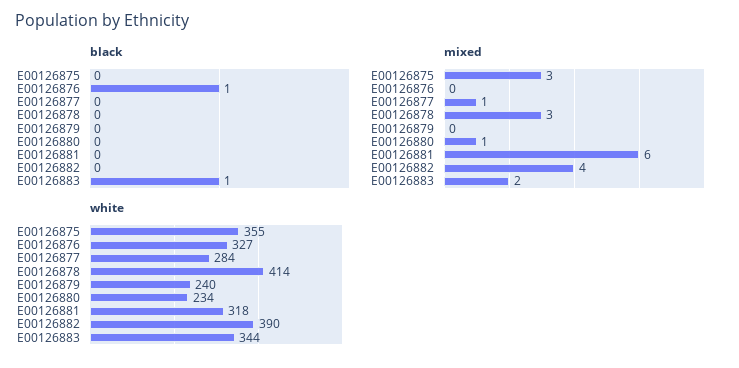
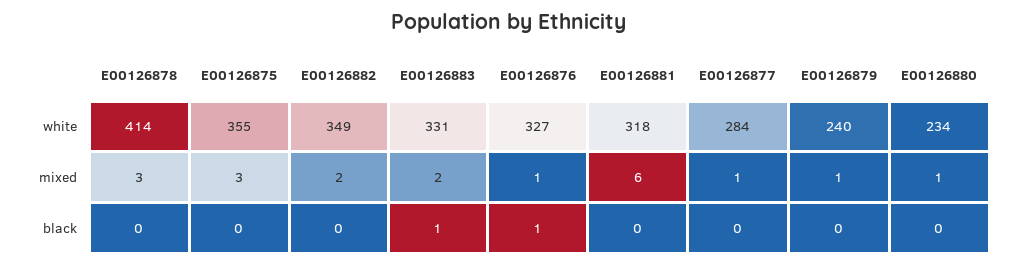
  {
    "black": {
      "E00126875": 0,
      "E00126876": 1,
      "E00126877": 0,
      "E00126878": 0,
      "E00126879": 0,
      "E00126880": 0,
      "E00126881": 0,
      "E00126882": 0,
      "E00126883": 1
    },
    "mixed": {
      "E00126875": 3,
-     "E00126876": 0,
+     "E00126876": 1,
      "E00126877": 1,
      "E00126878": 3,
-     "E00126879": 0,
+     "E00126879": 1,
      "E00126880": 1,
      "E00126881": 6,
-     "E00126882": 4,
+     "E00126882": 2,
      "E00126883": 2
    },
    "white": {
      "E00126875": 355,
      "E00126876": 327,
      "E00126877": 284,
      "E00126878": 414,
      "E00126879": 240,
      "E00126880": 234,
      "E00126881": 318,
-     "E00126882": 390,
+     "E00126882": 349,
-     "E00126883": 344
+     "E00126883": 331
    }
  }

